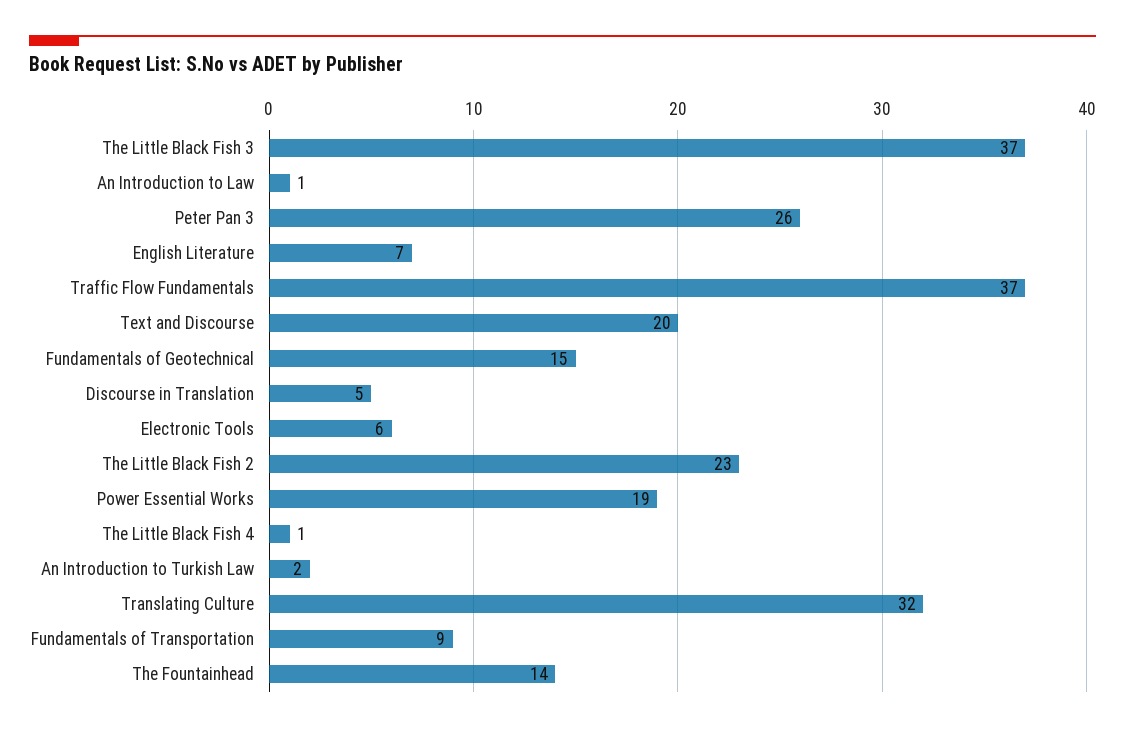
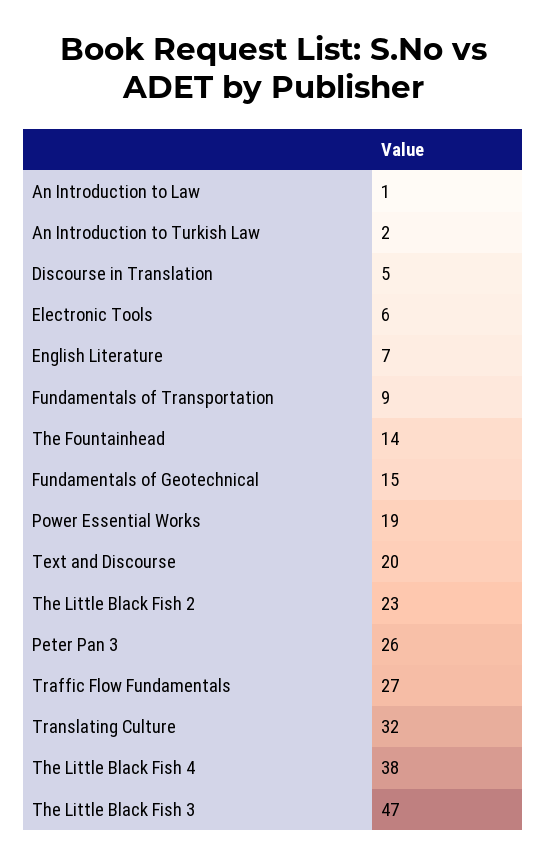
  {
-   "The Little Black Fish 3": 37,
+   "The Little Black Fish 3": 47,
    "An Introduction to Law": 1,
    "Peter Pan 3": 26,
    "English Literature": 7,
-   "Traffic Flow Fundamentals": 37,
+   "Traffic Flow Fundamentals": 27,
    "Text and Discourse": 20,
    "Fundamentals of Geotechnical": 15,
    "Discourse in Translation": 5,
    "Electronic Tools": 6,
    "The Little Black Fish 2": 23,
    "Power Essential Works": 19,
-   "The Little Black Fish 4": 1,
+   "The Little Black Fish 4": 38,
    "An Introduction to Turkish Law": 2,
    "Translating Culture": 32,
    "Fundamentals of Transportation": 9,
    "The Fountainhead": 14
  }

